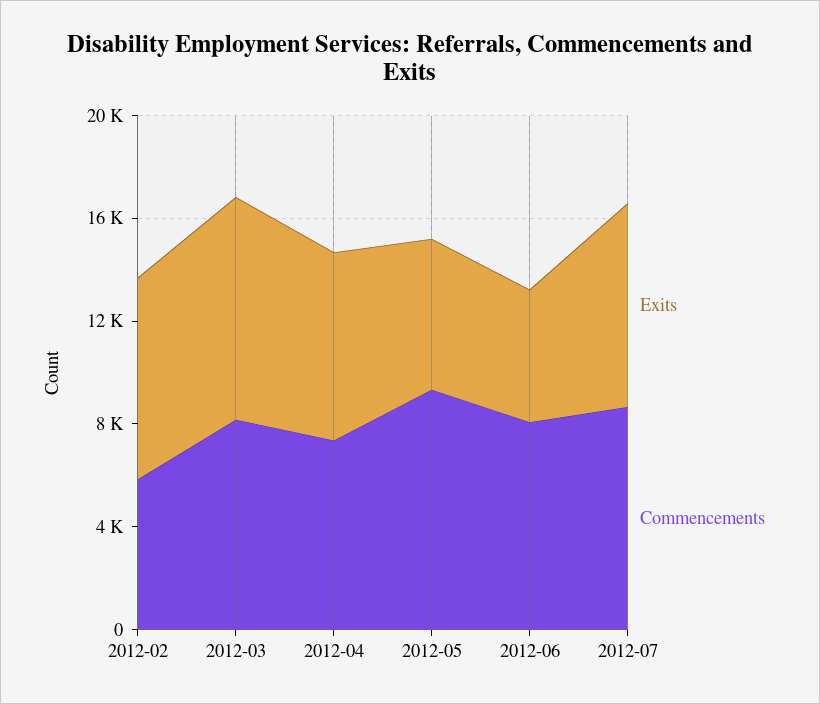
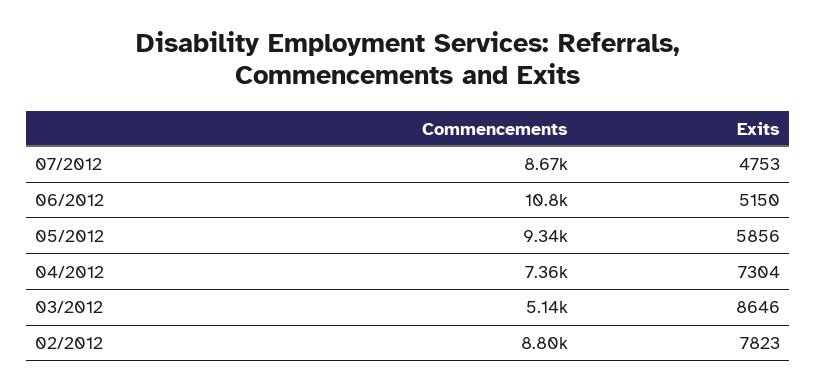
  {
    "Exits": {
      "2012-02": 7823,
      "2012-03": 8646,
      "2012-04": 7304,
      "2012-05": 5856,
      "2012-06": 5150,
-     "2012-07": 8000
+     "2012-07": 4753
    },
    "Commencements": {
-     "2012-02": 6000,
+     "2012-02": 8800,
-     "2012-03": 8000,
+     "2012-03": 5140,
      "2012-04": 7360,
      "2012-05": 9340,
-     "2012-06": 8000,
+     "2012-06": 10800,
      "2012-07": 8670
    }
  }

